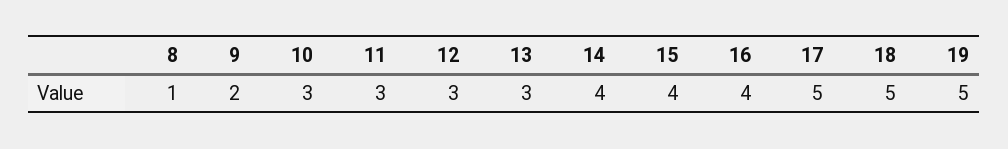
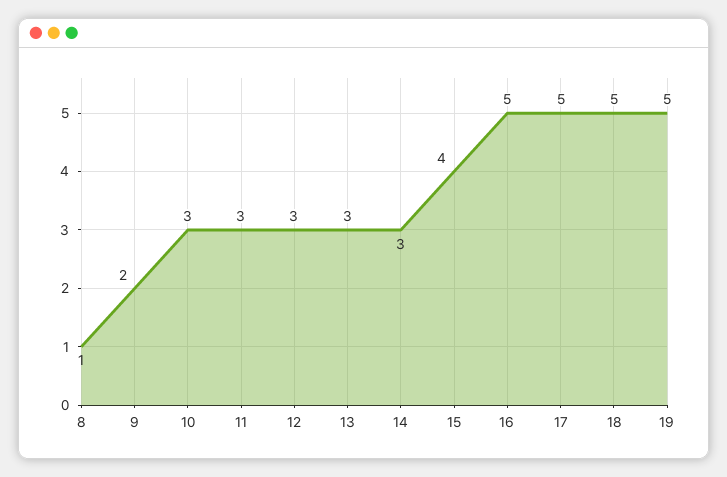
  {
    "8": 1,
    "9": 2,
    "10": 3,
    "11": 3,
    "12": 3,
    "13": 3,
-   "14": 4,
+   "14": 3,
    "15": 4,
-   "16": 4,
+   "16": 5,
    "17": 5,
    "18": 5,
    "19": 5
  }

